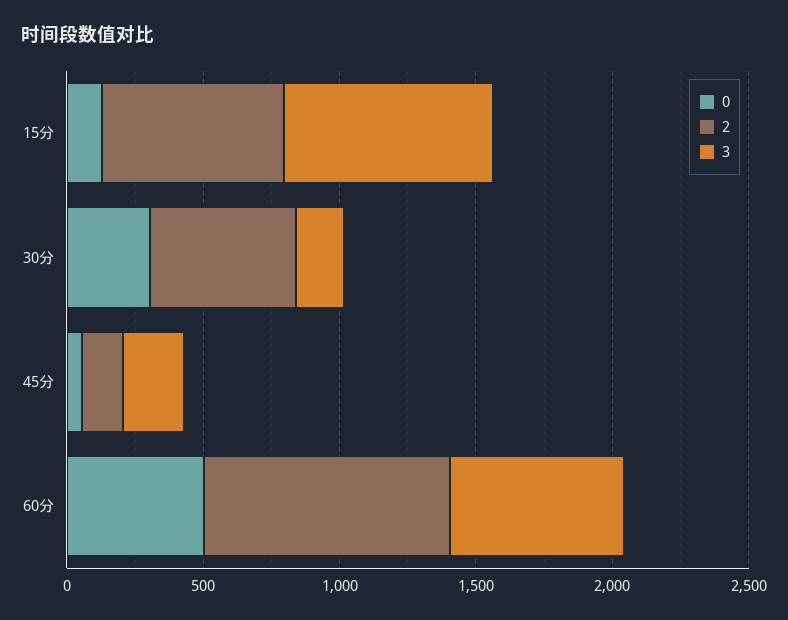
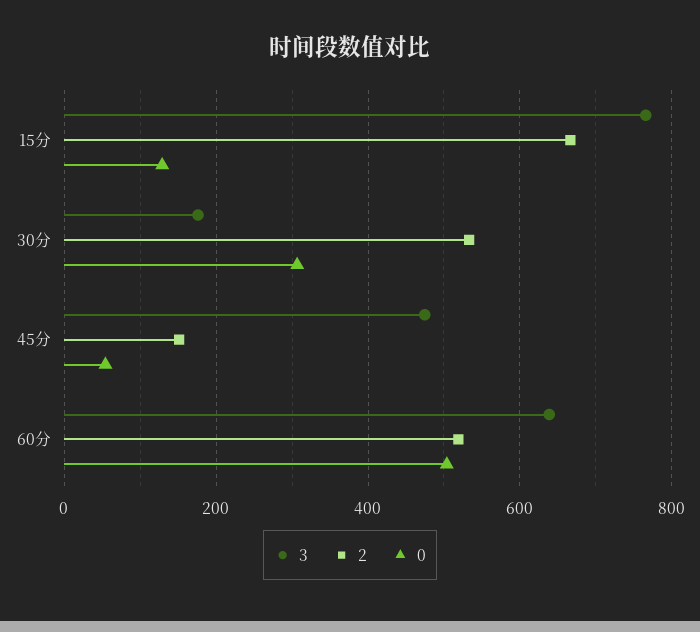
  {
    "0": {
      "15分": 120,
      "30分": 300,
      "45分": 60,
      "60分": 500
    },
    "2": {
      "15分": 660,
      "30分": 540,
      "45分": 160,
-     "60分": 900
+     "60分": 520
    },
    "3": {
      "15分": 760,
      "30分": 180,
-     "45分": 200,
+     "45分": 480,
      "60分": 640
    }
  }

